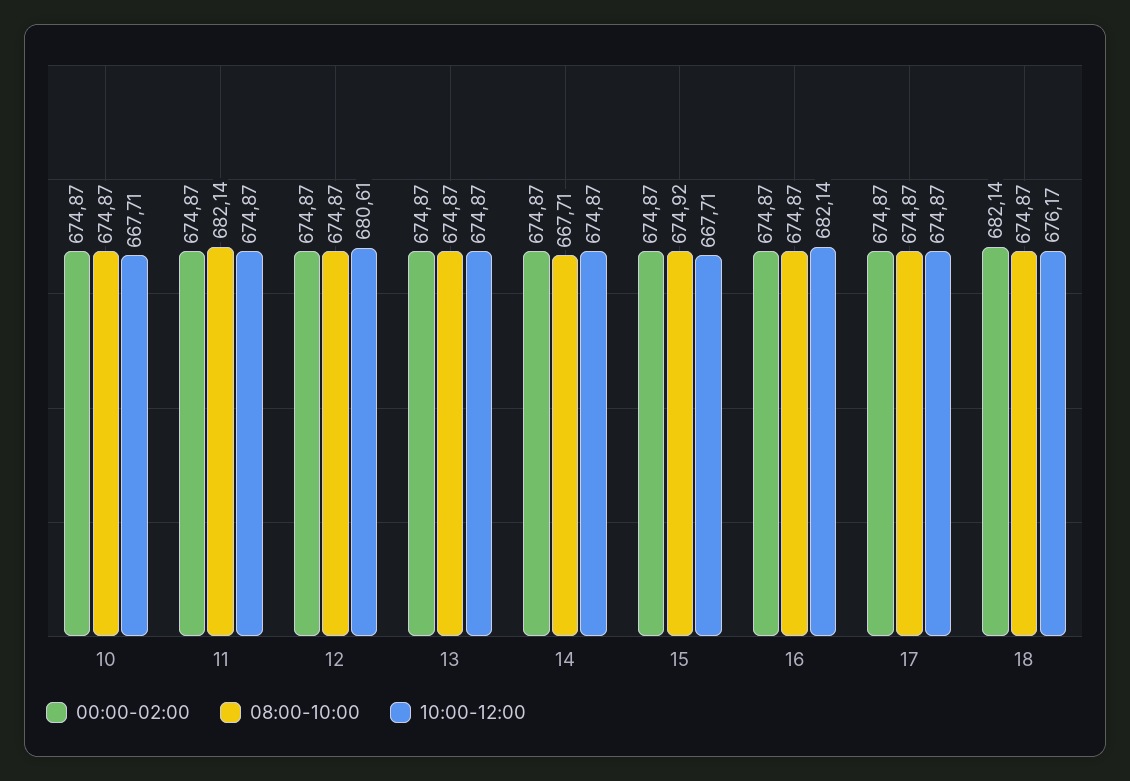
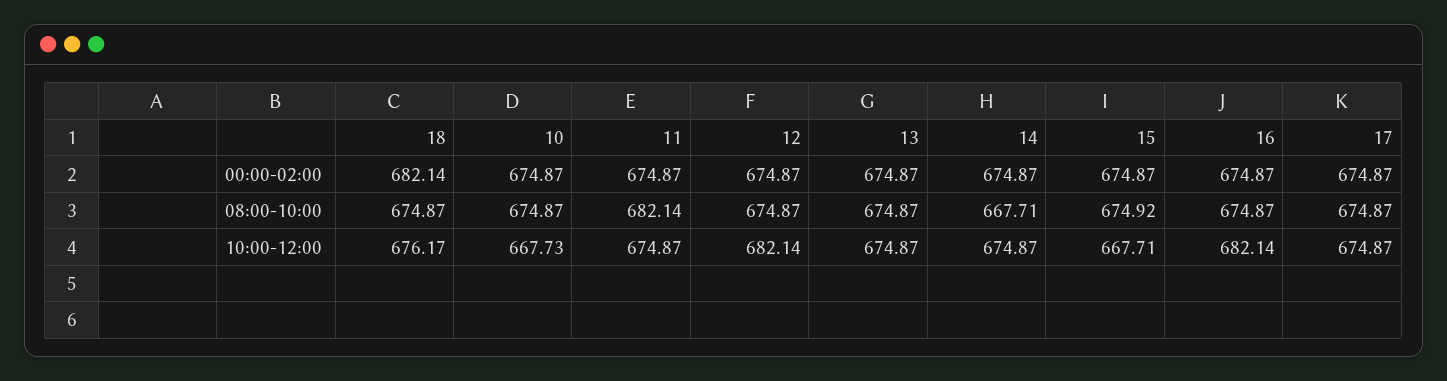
  {
    "00:00-02:00": {
      "10": 674.87,
      "11": 674.87,
      "12": 674.87,
      "13": 674.87,
      "14": 674.87,
      "15": 674.87,
      "16": 674.87,
      "17": 674.87,
      "18": 682.14
    },
    "08:00-10:00": {
      "10": 674.87,
      "11": 682.14,
      "12": 674.87,
      "13": 674.87,
      "14": 667.71,
      "15": 674.92,
      "16": 674.87,
      "17": 674.87,
      "18": 674.87
    },
    "10:00-12:00": {
-     "10": 667.71,
+     "10": 667.73,
      "11": 674.87,
-     "12": 680.61,
+     "12": 682.14,
      "13": 674.87,
      "14": 674.87,
      "15": 667.71,
      "16": 682.14,
      "17": 674.87,
      "18": 676.17
    }
  }

